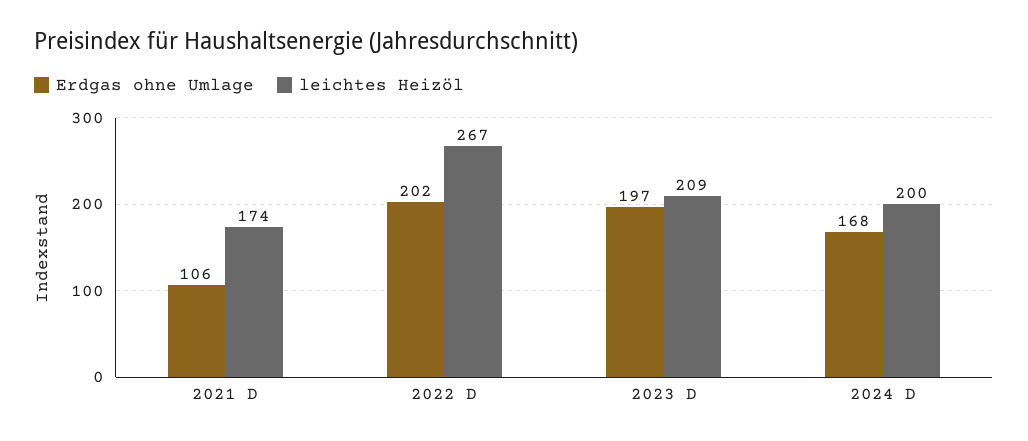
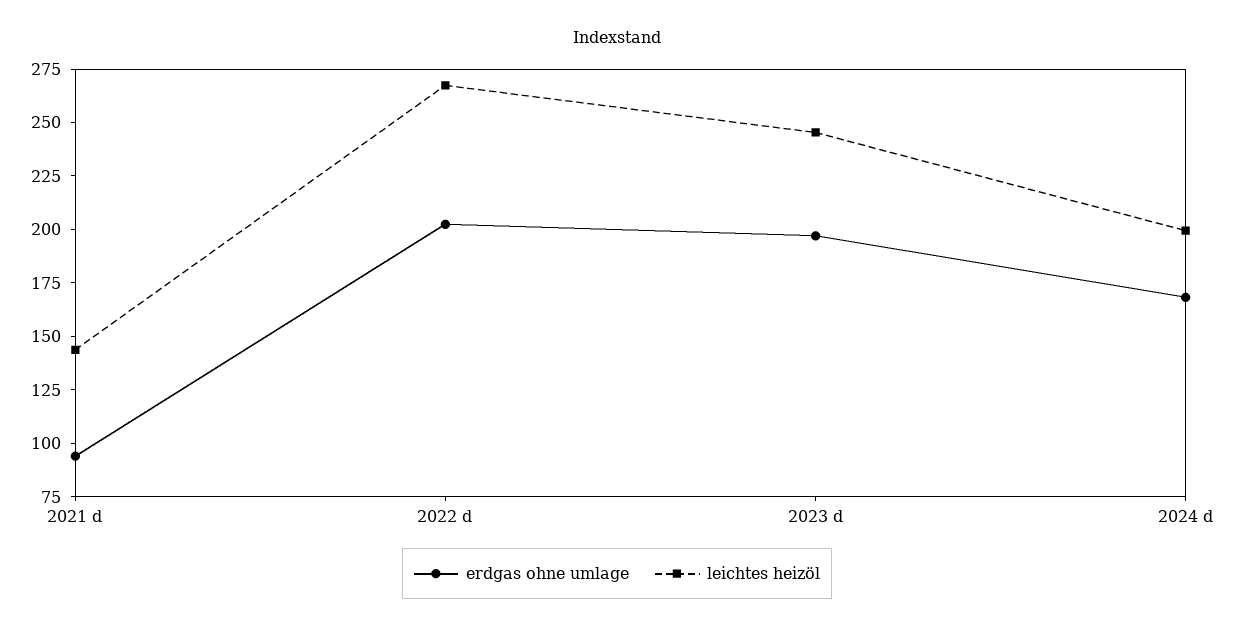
  {
    "Erdgas ohne Umlage": {
-     "2021 D": 106,
+     "2021 D": 95,
      "2022 D": 202,
      "2023 D": 197,
      "2024 D": 168
    },
    "leichtes Heizöl": {
-     "2021 D": 174,
+     "2021 D": 145,
      "2022 D": 267,
-     "2023 D": 209,
+     "2023 D": 245,
      "2024 D": 200
    }
  }

